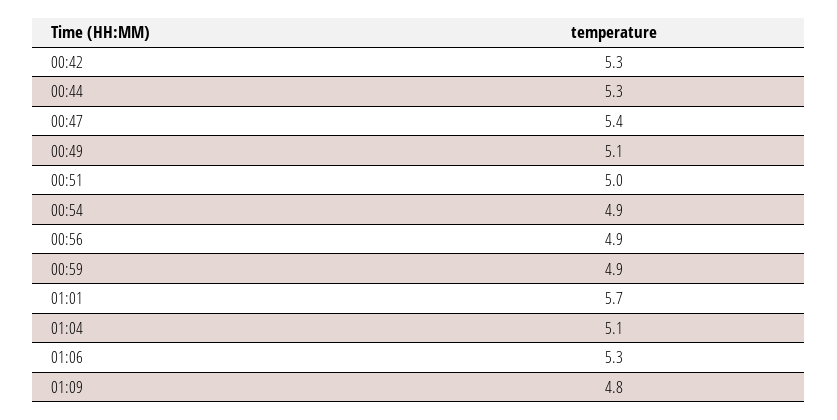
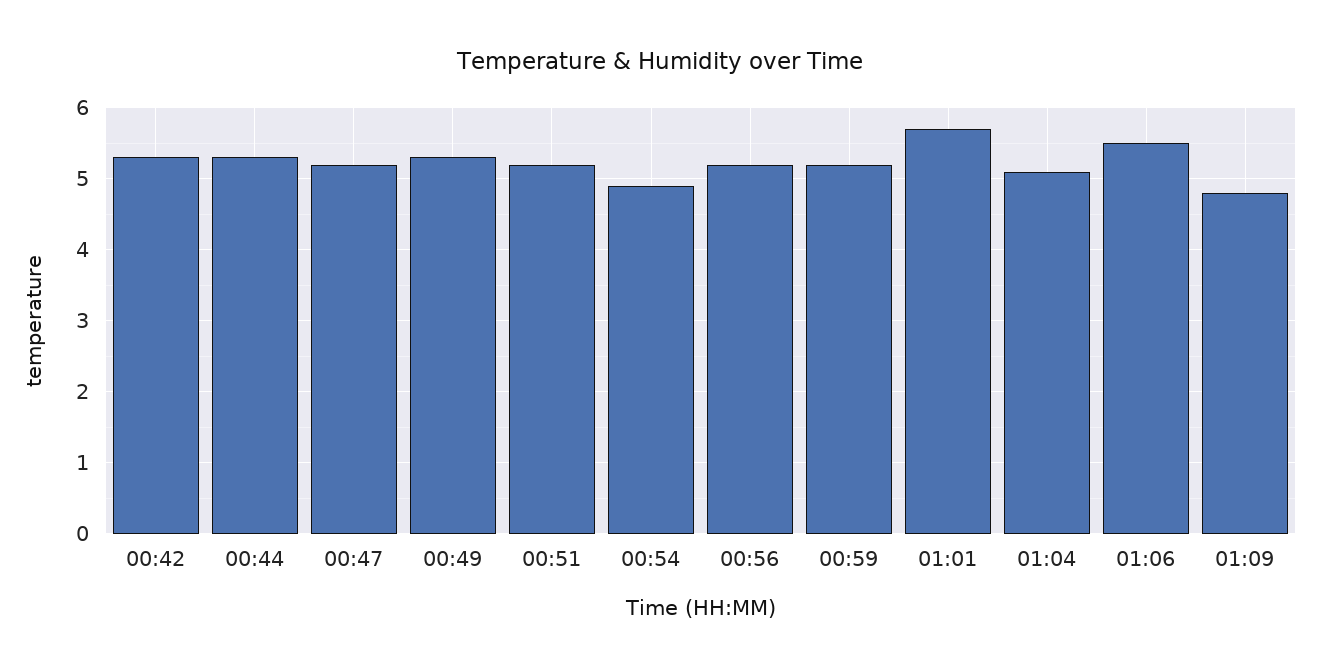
  {
    "00:42": 5.3,
    "00:44": 5.3,
-   "00:47": 5.4,
+   "00:47": 5.2,
-   "00:49": 5.1,
+   "00:49": 5.3,
-   "00:51": 5,
+   "00:51": 5.2,
    "00:54": 4.9,
-   "00:56": 4.9,
+   "00:56": 5.2,
-   "00:59": 4.9,
+   "00:59": 5.2,
    "01:01": 5.7,
    "01:04": 5.1,
-   "01:06": 5.3,
+   "01:06": 5.5,
    "01:09": 4.8
  }

